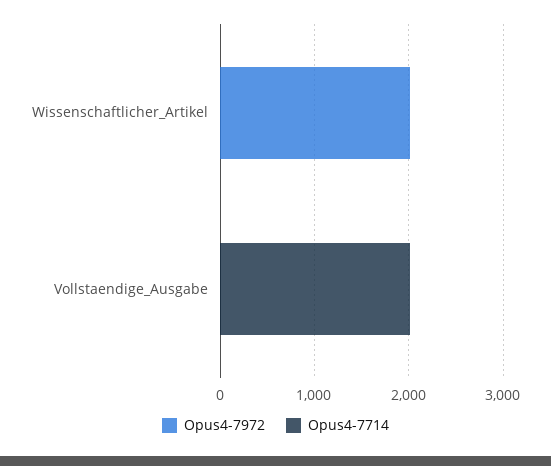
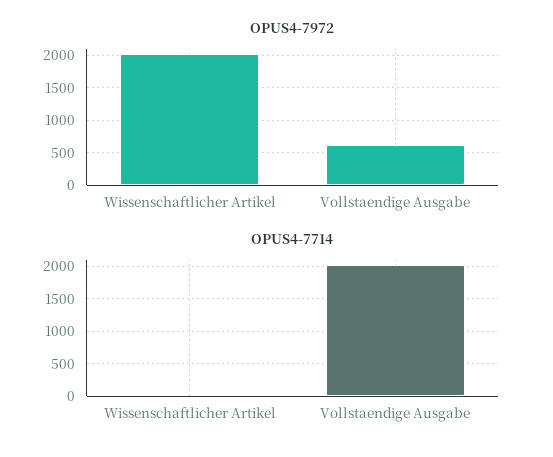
  {
    "Opus4-7972": {
      "Wissenschaftlicher_Artikel": 2000,
-     "Vollstaendige_Ausgabe": 0
+     "Vollstaendige_Ausgabe": 600
    },
    "Opus4-7714": {
      "Wissenschaftlicher_Artikel": 0,
      "Vollstaendige_Ausgabe": 2000
    }
  }

